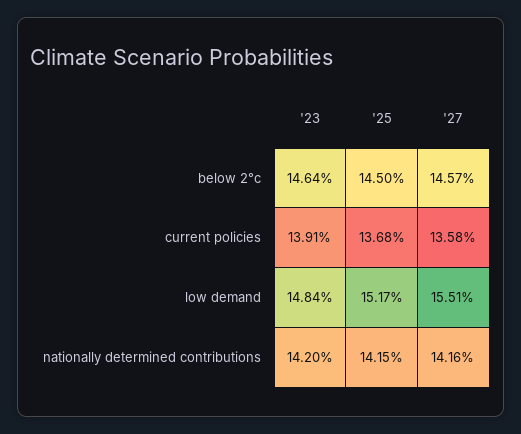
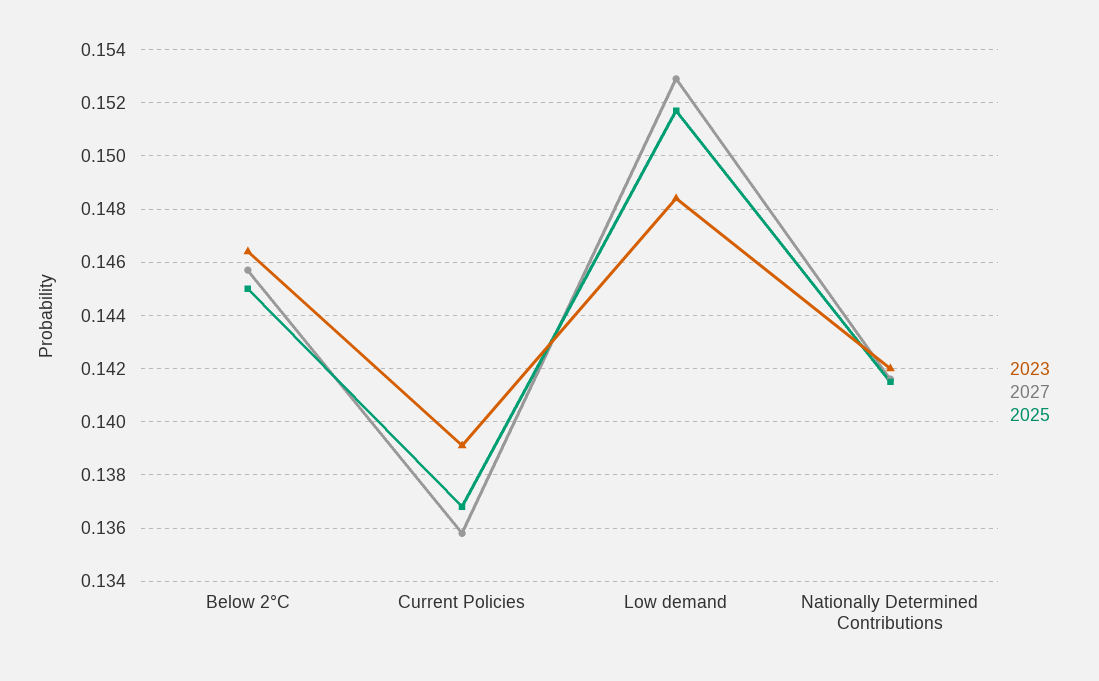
  {
    "'23": {
      "below 2°c": 0.1464,
      "current policies": 0.1391,
      "low demand": 0.1484,
      "nationally determined contributions": 0.142
    },
    "'25": {
      "below 2°c": 0.145,
      "current policies": 0.1368,
      "low demand": 0.1517,
      "nationally determined contributions": 0.1415
    },
    "'27": {
      "below 2°c": 0.1457,
      "current policies": 0.1358,
-     "low demand": 0.1551,
+     "low demand": 0.153,
      "nationally determined contributions": 0.1416
    }
  }

